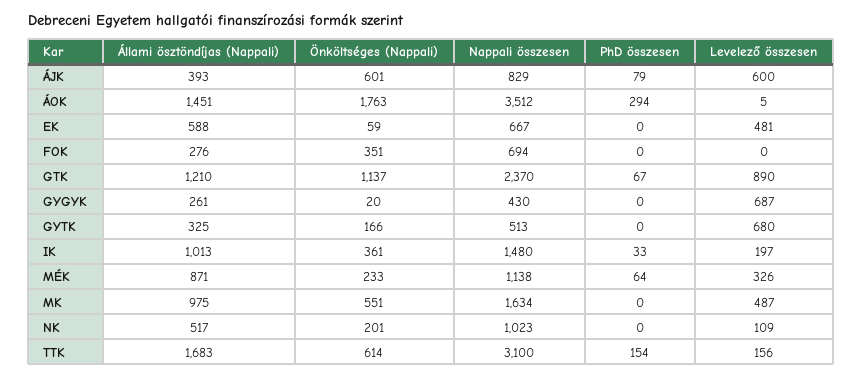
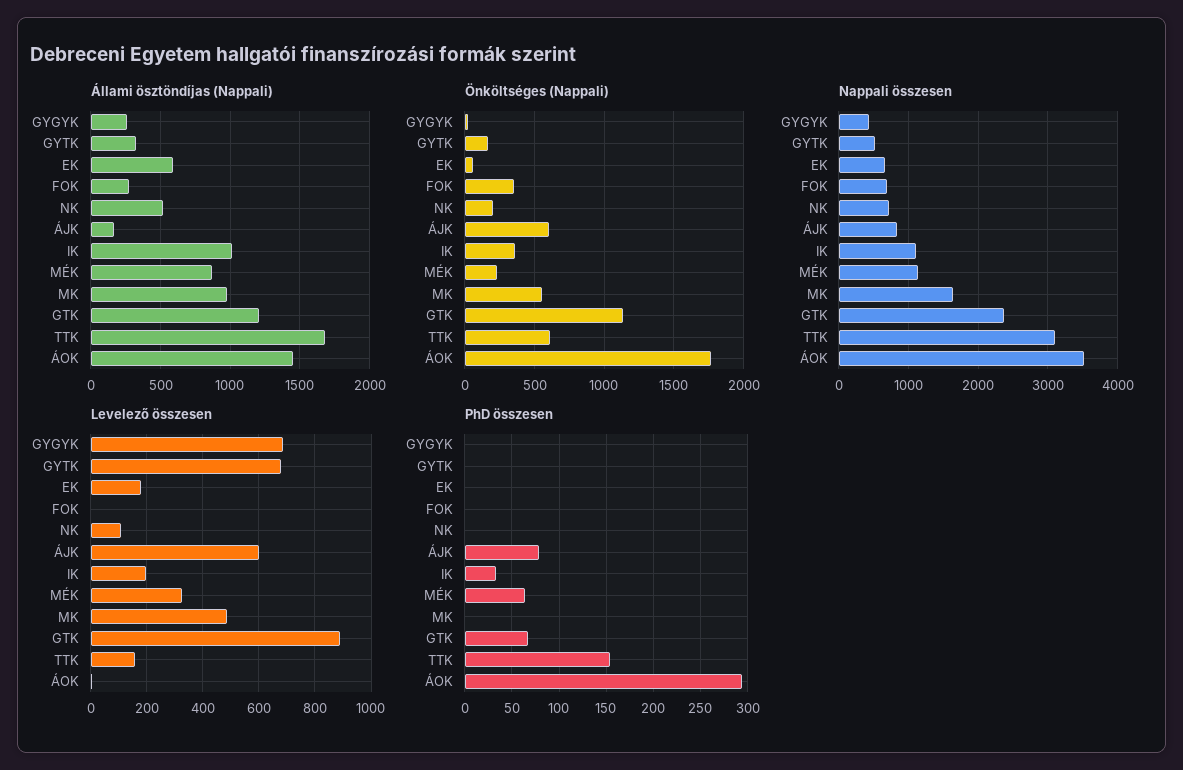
  {
    "Állami ösztöndíjas (Nappali)": {
-     "ÁJK": 393,
+     "ÁJK": 150,
      "ÁOK": 1451,
      "EK": 588,
      "FOK": 276,
      "GTK": 1210,
      "GYGYK": 261,
      "GYTK": 325,
      "IK": 1013,
      "MÉK": 871,
      "MK": 975,
      "NK": 517,
      "TTK": 1683
    },
    "Önköltséges (Nappali)": {
      "ÁJK": 601,
      "ÁOK": 1763,
      "EK": 59,
      "FOK": 351,
      "GTK": 1137,
      "GYGYK": 20,
      "GYTK": 166,
      "IK": 361,
      "MÉK": 233,
      "MK": 551,
      "NK": 201,
      "TTK": 614
    },
    "Nappali összesen": {
      "ÁJK": 829,
      "ÁOK": 3512,
      "EK": 667,
      "FOK": 694,
      "GTK": 2370,
      "GYGYK": 430,
      "GYTK": 513,
-     "IK": 1480,
+     "IK": 1100,
      "MÉK": 1138,
      "MK": 1634,
-     "NK": 1023,
+     "NK": 700,
      "TTK": 3100
    },
    "PhD összesen": {
      "ÁJK": 79,
      "ÁOK": 294,
      "EK": 0,
      "FOK": 0,
      "GTK": 67,
      "GYGYK": 0,
      "GYTK": 0,
      "IK": 33,
      "MÉK": 64,
      "MK": 0,
      "NK": 0,
      "TTK": 154
    },
    "Levelező összesen": {
      "ÁJK": 600,
      "ÁOK": 5,
-     "EK": 481,
+     "EK": 175,
      "FOK": 0,
      "GTK": 890,
      "GYGYK": 687,
      "GYTK": 680,
      "IK": 197,
      "MÉK": 326,
      "MK": 487,
      "NK": 109,
      "TTK": 156
    }
  }

